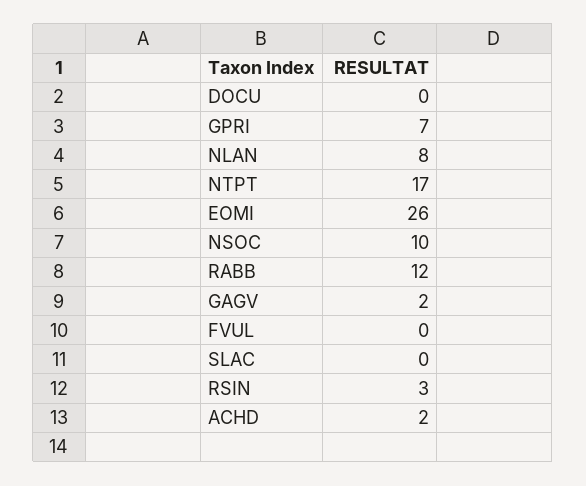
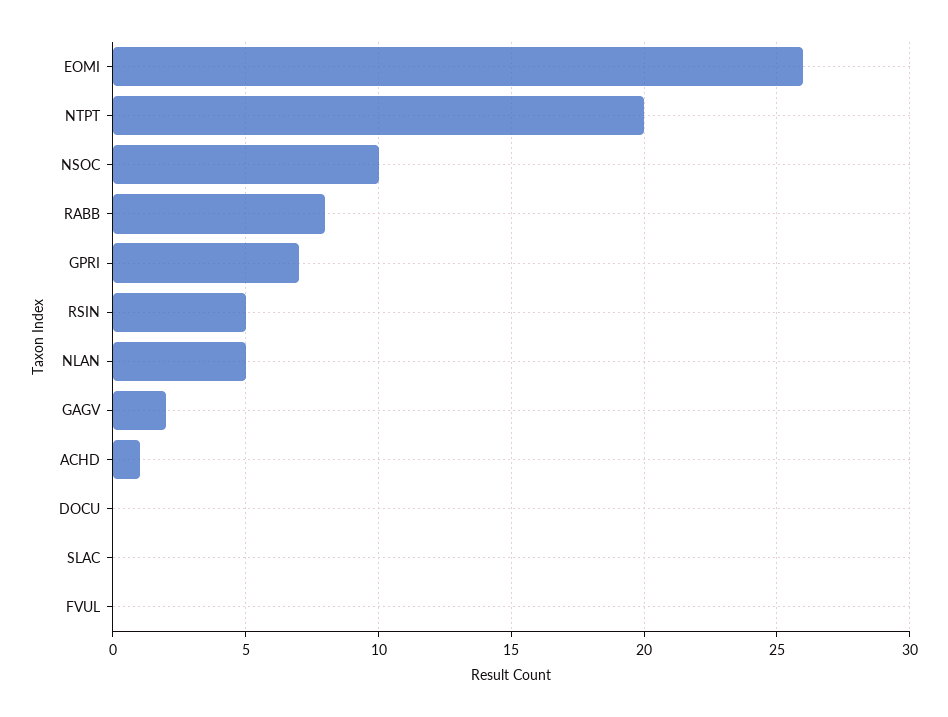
  {
    "DOCU": 0,
    "GPRI": 7,
-   "NLAN": 8,
+   "NLAN": 5,
-   "NTPT": 17,
+   "NTPT": 20,
    "EOMI": 26,
    "NSOC": 10,
-   "RABB": 12,
+   "RABB": 8,
    "GAGV": 2,
    "FVUL": 0,
    "SLAC": 0,
-   "RSIN": 3,
+   "RSIN": 5,
-   "ACHD": 2
+   "ACHD": 1
  }

